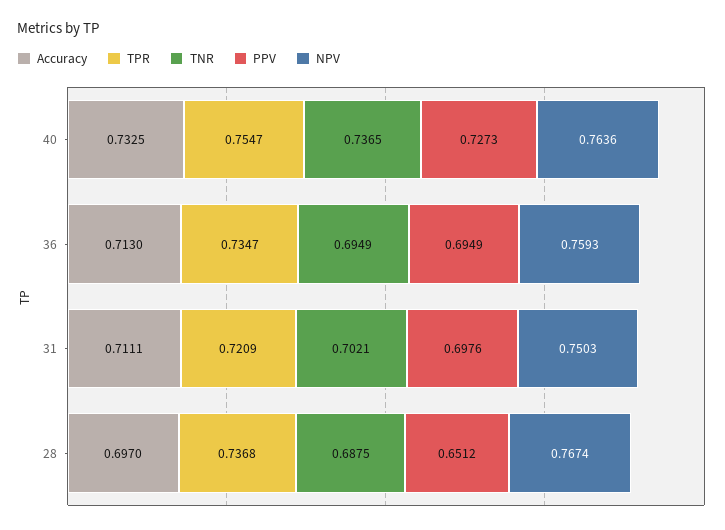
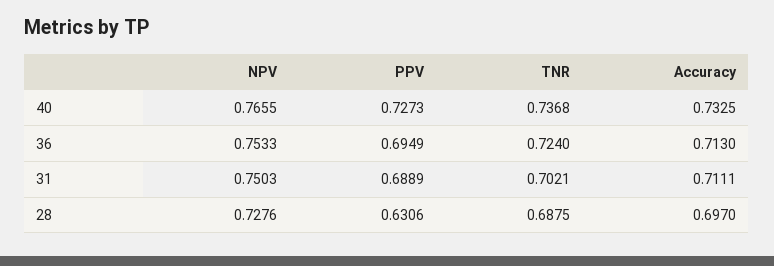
  {
    "Accuracy": {
      "40": 0.7325,
      "36": 0.713,
      "31": 0.7111,
      "28": 0.697
    },
-   "TPR": {
-     "40": 0.7547,
-     "36": 0.7347,
-     "31": 0.7209,
-     "28": 0.7368
-   },
    "TNR": {
-     "40": 0.7365,
+     "40": 0.7368,
-     "36": 0.6949,
+     "36": 0.724,
      "31": 0.7021,
      "28": 0.6875
    },
    "PPV": {
      "40": 0.7273,
      "36": 0.6949,
-     "31": 0.6976,
+     "31": 0.6889,
-     "28": 0.6512
+     "28": 0.6306
    },
    "NPV": {
-     "40": 0.7636,
+     "40": 0.7655,
-     "36": 0.7593,
+     "36": 0.7533,
      "31": 0.7503,
-     "28": 0.7674
+     "28": 0.7276
    }
  }

